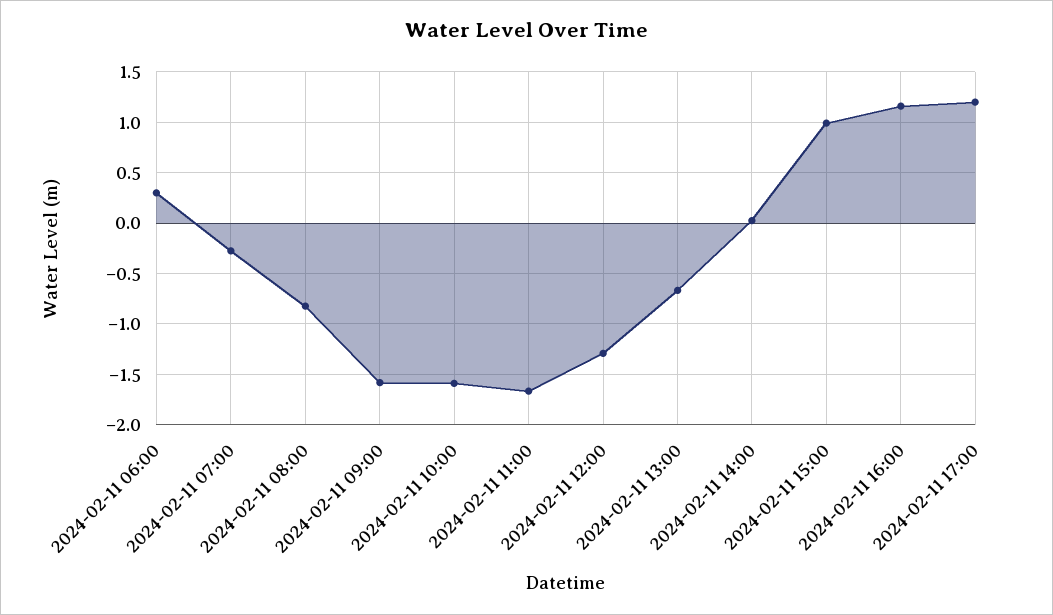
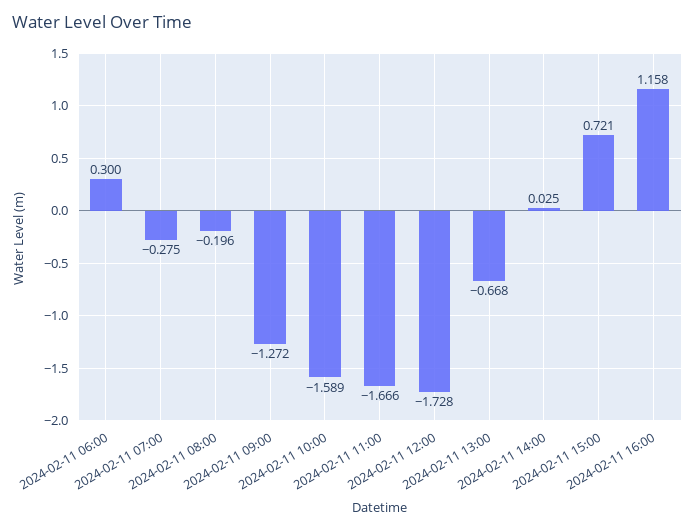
  {
    "2024-02-11 06:00": 0.3,
    "2024-02-11 07:00": -0.275,
-   "2024-02-11 08:00": -0.8,
+   "2024-02-11 08:00": -0.196,
-   "2024-02-11 09:00": -1.6,
+   "2024-02-11 09:00": -1.272,
    "2024-02-11 10:00": -1.589,
    "2024-02-11 11:00": -1.666,
-   "2024-02-11 12:00": -1.3,
+   "2024-02-11 12:00": -1.728,
    "2024-02-11 13:00": -0.668,
    "2024-02-11 14:00": 0.025,
-   "2024-02-11 15:00": 1,
+   "2024-02-11 15:00": 0.721,
-   "2024-02-11 16:00": 1.158,
+   "2024-02-11 16:00": 1.158
-   "2024-02-11 17:00": 1.2
  }

